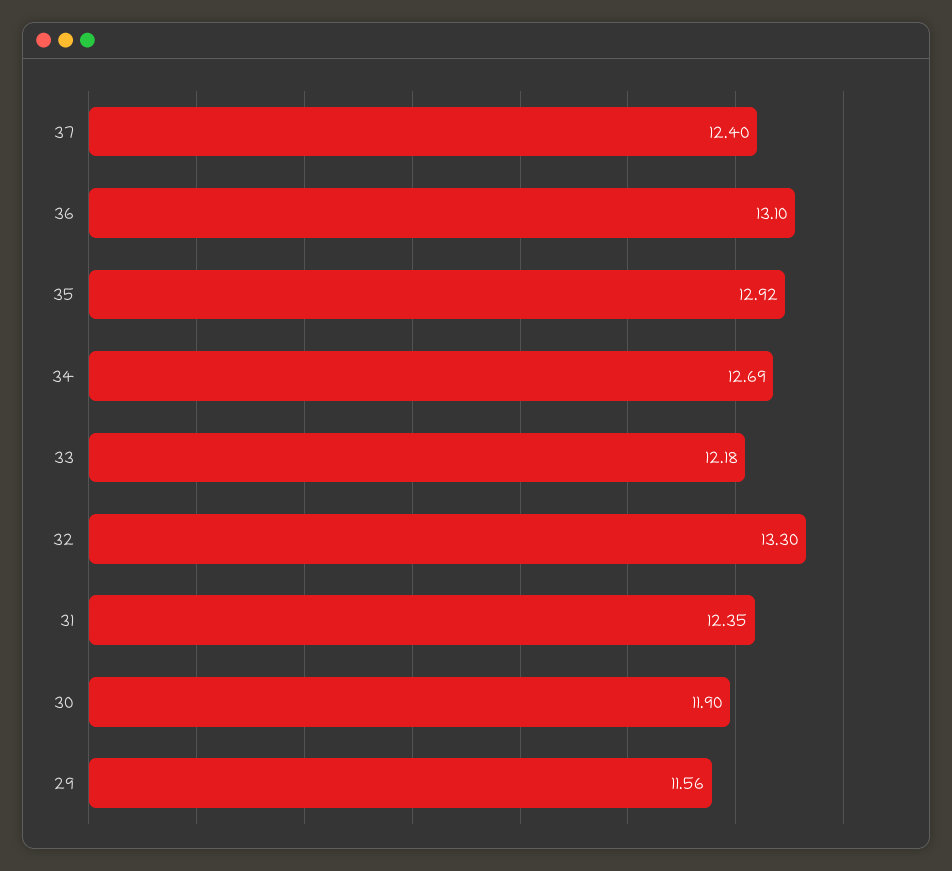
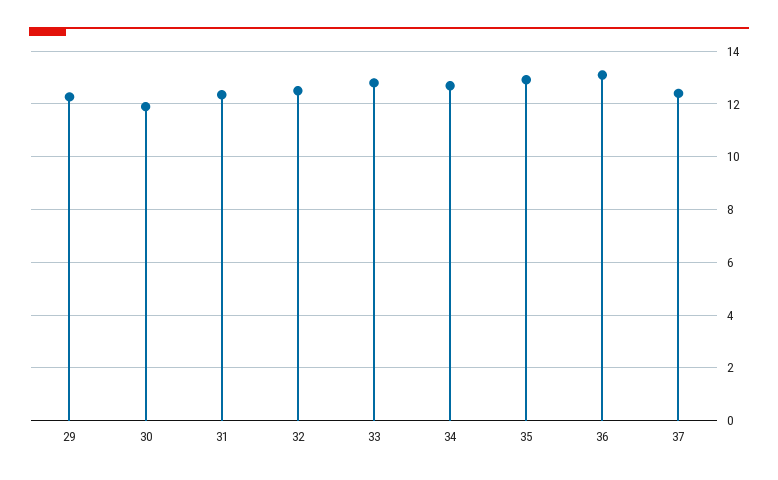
  {
    "37": 12.4,
    "36": 13.1,
    "35": 12.92,
    "34": 12.69,
-   "33": 12.18,
+   "33": 12.75,
-   "32": 13.3,
+   "32": 12.5,
    "31": 12.35,
    "30": 11.9,
-   "29": 11.56
+   "29": 12.25
  }

